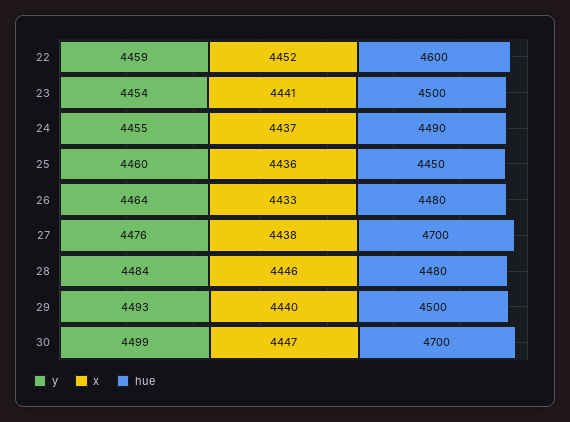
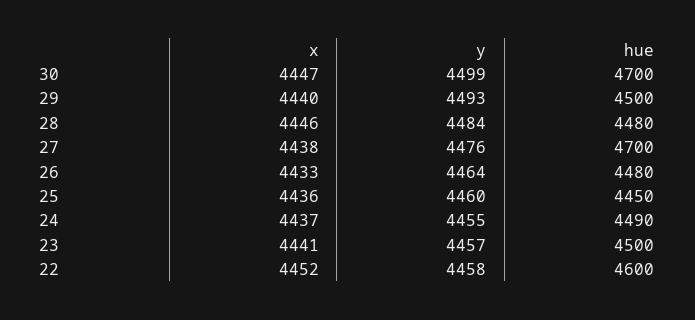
  {
    "y": {
-     "22": 4459,
+     "22": 4458,
-     "23": 4454,
+     "23": 4457,
      "24": 4455,
      "25": 4460,
      "26": 4464,
      "27": 4476,
      "28": 4484,
      "29": 4493,
      "30": 4499
    },
    "x": {
      "22": 4452,
      "23": 4441,
      "24": 4437,
      "25": 4436,
      "26": 4433,
      "27": 4438,
      "28": 4446,
      "29": 4440,
      "30": 4447
    },
    "hue": {
      "22": 4600,
      "23": 4500,
      "24": 4490,
      "25": 4450,
      "26": 4480,
      "27": 4700,
      "28": 4480,
      "29": 4500,
      "30": 4700
    }
  }

